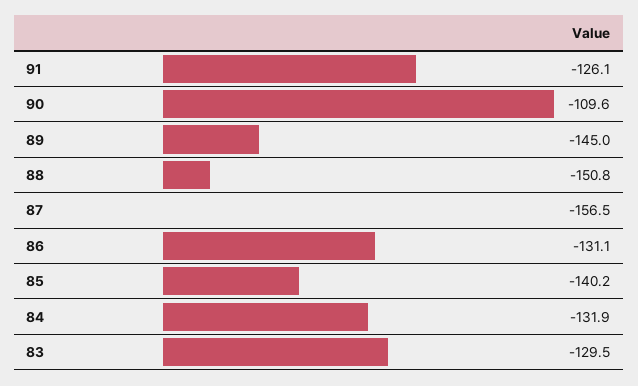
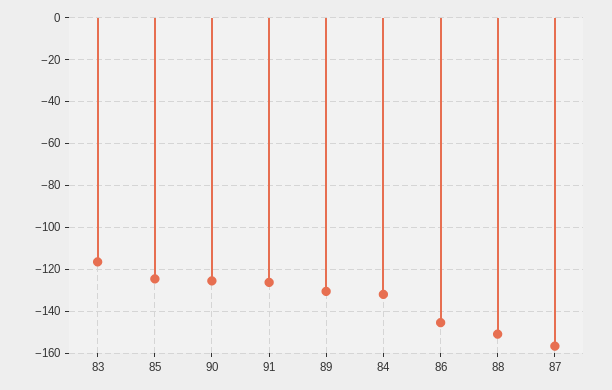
  {
    "91": -126.1,
-   "90": -109.6,
+   "90": -125,
-   "89": -145,
+   "89": -130,
    "88": -150.8,
    "87": -156.5,
-   "86": -131.1,
+   "86": -145,
-   "85": -140.2,
+   "85": -125,
    "84": -131.9,
-   "83": -129.5
+   "83": -115
  }

